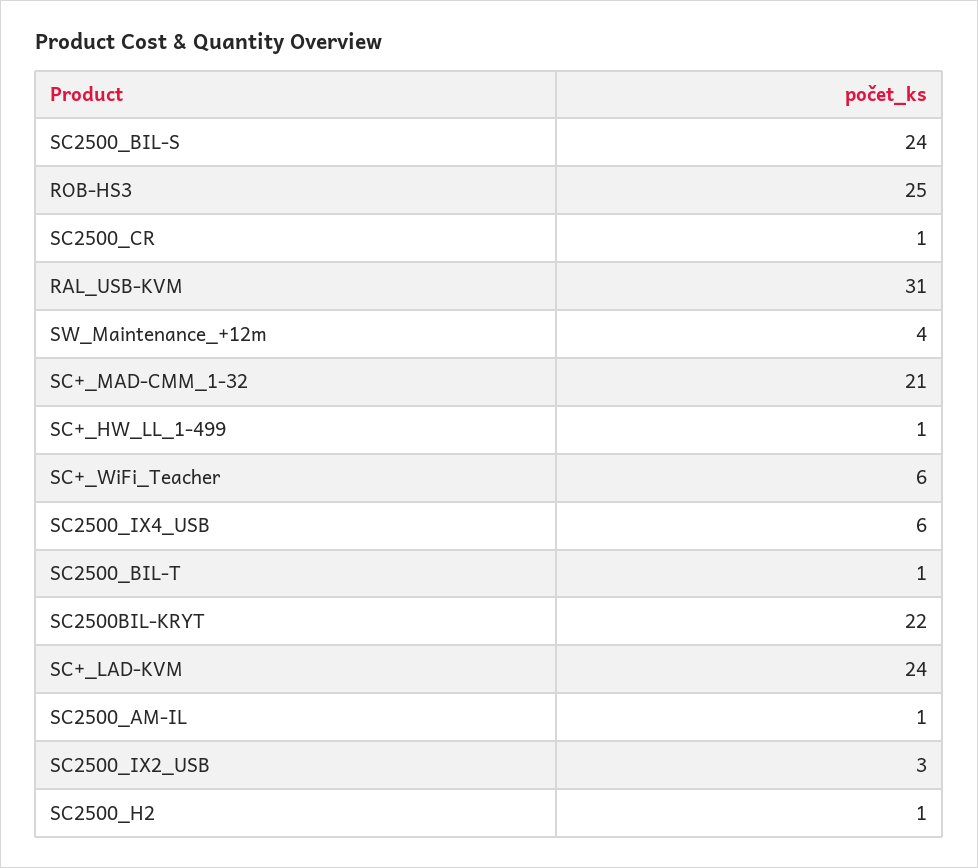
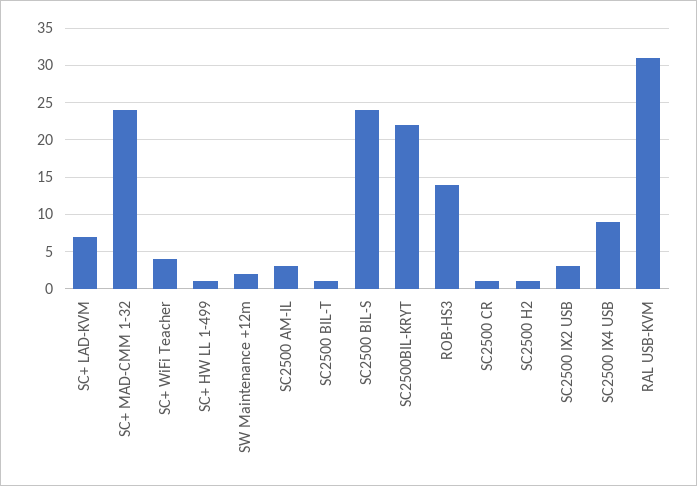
  {
    "SC2500_BIL-S": 24,
-   "ROB-HS3": 25,
+   "ROB-HS3": 14,
    "SC2500_CR": 1,
    "RAL_USB-KVM": 31,
-   "SW_Maintenance_+12m": 4,
+   "SW_Maintenance_+12m": 2,
-   "SC+_MAD-CMM_1-32": 21,
+   "SC+_MAD-CMM_1-32": 24,
    "SC+_HW_LL_1-499": 1,
-   "SC+_WiFi_Teacher": 6,
+   "SC+_WiFi_Teacher": 4,
-   "SC2500_IX4_USB": 6,
+   "SC2500_IX4_USB": 9,
    "SC2500_BIL-T": 1,
    "SC2500BIL-KRYT": 22,
-   "SC+_LAD-KVM": 24,
+   "SC+_LAD-KVM": 7,
-   "SC2500_AM-IL": 1,
+   "SC2500_AM-IL": 3,
    "SC2500_IX2_USB": 3,
    "SC2500_H2": 1
  }

